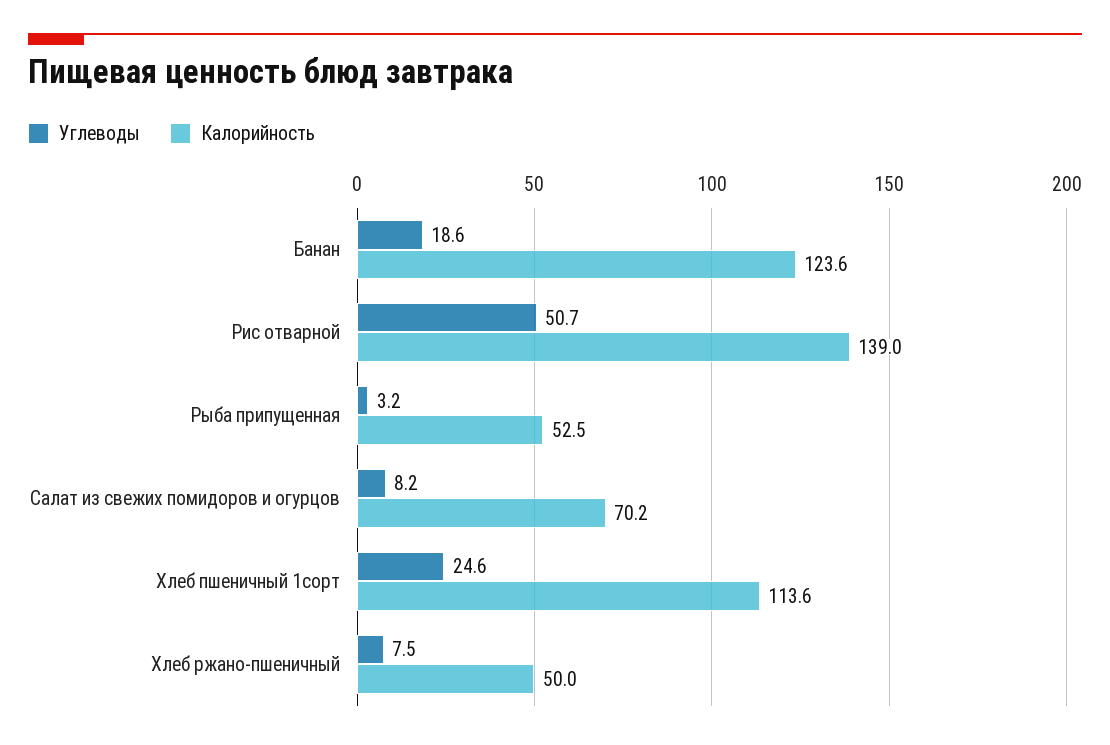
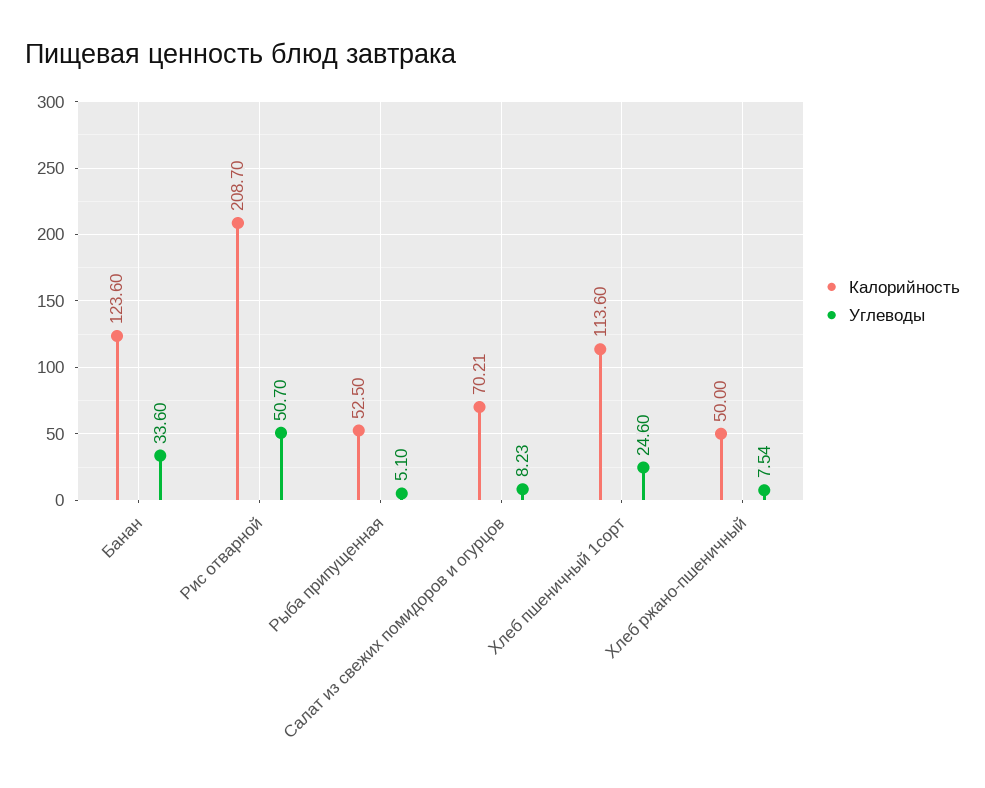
  {
    "Углеводы": {
-     "Банан": 18.6,
+     "Банан": 33.6,
      "Рис отварной": 50.7,
-     "Рыба припущенная": 3.2,
+     "Рыба припущенная": 5.1,
      "Салат из свежих помидоров и огурцов": 8.23,
      "Хлеб пшеничный 1сорт": 24.6,
      "Хлеб ржано-пшеничный": 7.54
    },
    "Калорийность": {
      "Банан": 123.6,
-     "Рис отварной": 139,
+     "Рис отварной": 208.7,
      "Рыба припущенная": 52.5,
      "Салат из свежих помидоров и огурцов": 70.21,
      "Хлеб пшеничный 1сорт": 113.6,
      "Хлеб ржано-пшеничный": 50
    }
  }

